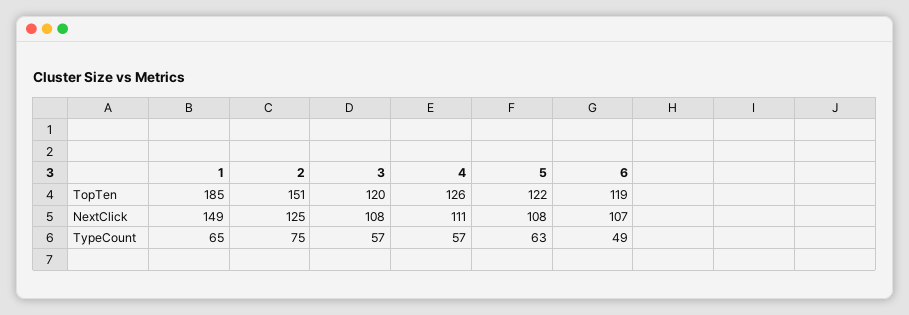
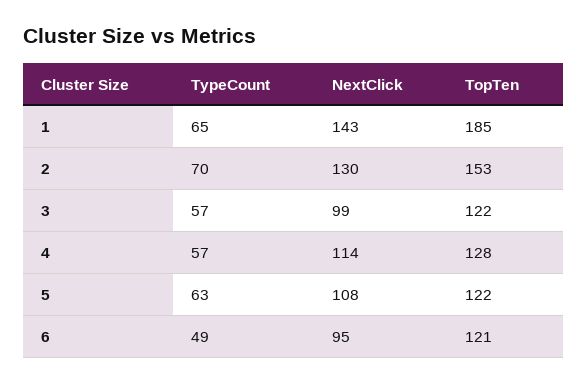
  {
    "1": {
      "TopTen": 185,
-     "NextClick": 149,
+     "NextClick": 143,
      "TypeCount": 65
    },
    "2": {
-     "TopTen": 151,
+     "TopTen": 153,
-     "NextClick": 125,
+     "NextClick": 130,
-     "TypeCount": 75
+     "TypeCount": 70
    },
    "3": {
-     "TopTen": 120,
+     "TopTen": 122,
-     "NextClick": 108,
+     "NextClick": 99,
      "TypeCount": 57
    },
    "4": {
-     "TopTen": 126,
+     "TopTen": 128,
-     "NextClick": 111,
+     "NextClick": 114,
      "TypeCount": 57
    },
    "5": {
      "TopTen": 122,
      "NextClick": 108,
      "TypeCount": 63
    },
    "6": {
-     "TopTen": 119,
+     "TopTen": 121,
-     "NextClick": 107,
+     "NextClick": 95,
      "TypeCount": 49
    }
  }

